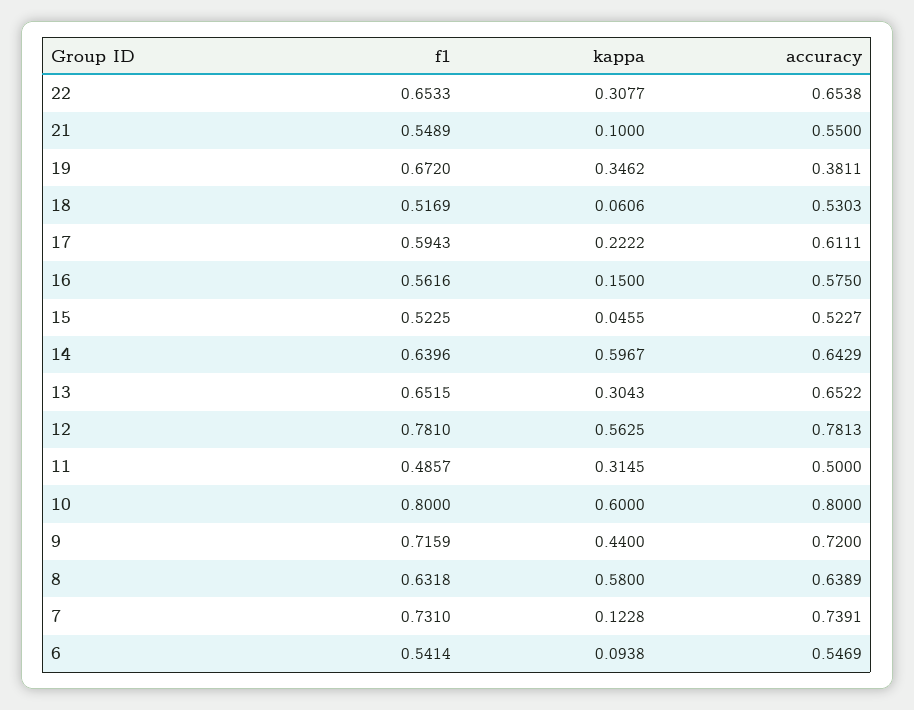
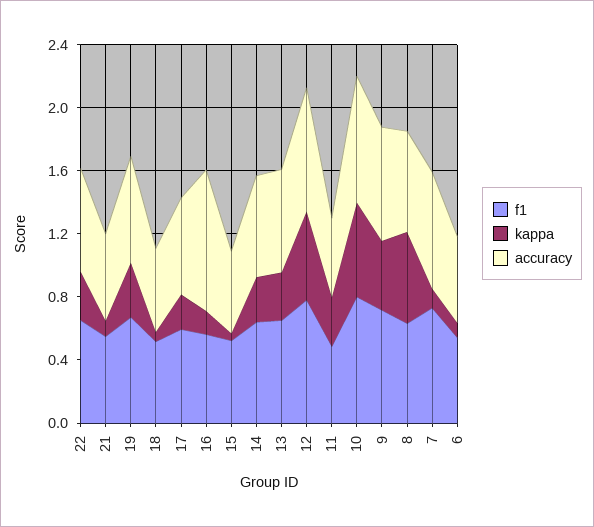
  {
    "f1": {
      "22": 0.6533,
      "21": 0.5489,
      "19": 0.672,
      "18": 0.5169,
      "17": 0.5943,
      "16": 0.5616,
      "15": 0.5225,
      "14": 0.6396,
      "13": 0.6515,
      "12": 0.781,
      "11": 0.4857,
      "10": 0.8,
      "9": 0.7159,
      "8": 0.6318,
      "7": 0.731,
      "6": 0.5414
    },
    "kappa": {
      "22": 0.3077,
      "21": 0.1,
      "19": 0.3462,
      "18": 0.0606,
      "17": 0.2222,
      "16": 0.15,
      "15": 0.0455,
-     "14": 0.5967,
+     "14": 0.3,
      "13": 0.3043,
      "12": 0.5625,
      "11": 0.3145,
      "10": 0.6,
      "9": 0.44,
      "8": 0.58,
      "7": 0.1228,
      "6": 0.0938
    },
    "accuracy": {
      "22": 0.6538,
      "21": 0.55,
-     "19": 0.3811,
+     "19": 0.7,
      "18": 0.5303,
      "17": 0.6111,
-     "16": 0.575,
+     "16": 0.9,
      "15": 0.5227,
      "14": 0.6429,
      "13": 0.6522,
      "12": 0.7813,
      "11": 0.5,
      "10": 0.8,
      "9": 0.72,
      "8": 0.6389,
      "7": 0.7391,
      "6": 0.5469
    }
  }

